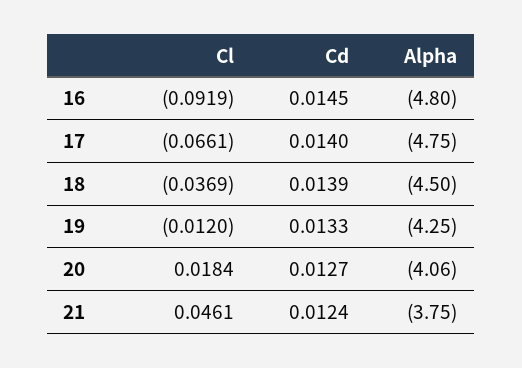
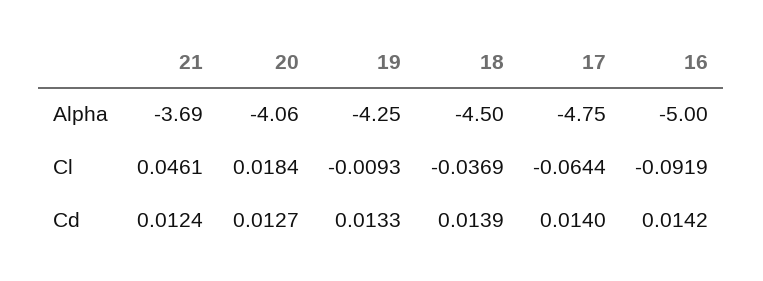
  {
    "Cl": {
      "16": -0.0919,
-     "17": -0.0661,
+     "17": -0.0644,
      "18": -0.0369,
-     "19": -0.012,
+     "19": -0.0093,
      "20": 0.0184,
      "21": 0.0461
    },
    "Cd": {
-     "16": 0.0145,
+     "16": 0.0142,
      "17": 0.014,
      "18": 0.0139,
      "19": 0.0133,
      "20": 0.0127,
      "21": 0.0124
    },
    "Alpha": {
-     "16": -4.8,
+     "16": -5,
      "17": -4.75,
      "18": -4.5,
      "19": -4.25,
      "20": -4.06,
-     "21": -3.75
+     "21": -3.69
    }
  }

